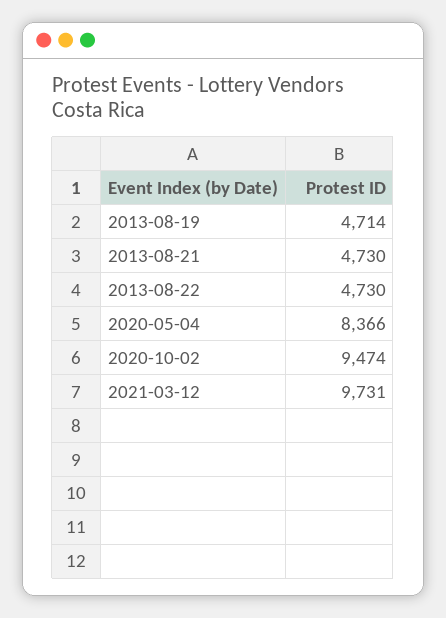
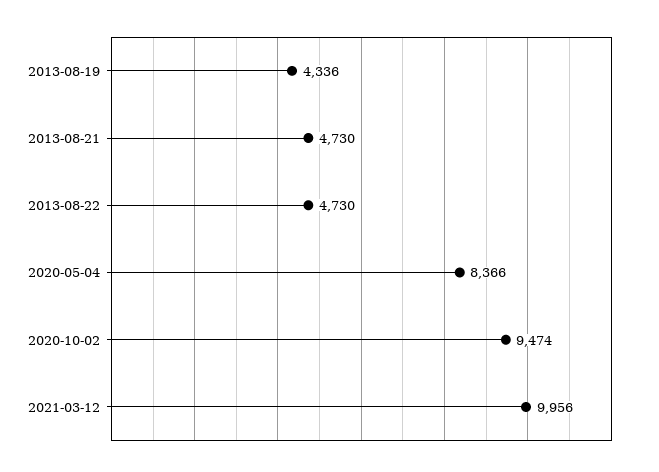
  {
-   "2013-08-19": 4714,
+   "2013-08-19": 4336,
    "2013-08-21": 4730,
    "2013-08-22": 4730,
    "2020-05-04": 8366,
    "2020-10-02": 9474,
-   "2021-03-12": 9731
+   "2021-03-12": 9956
  }

